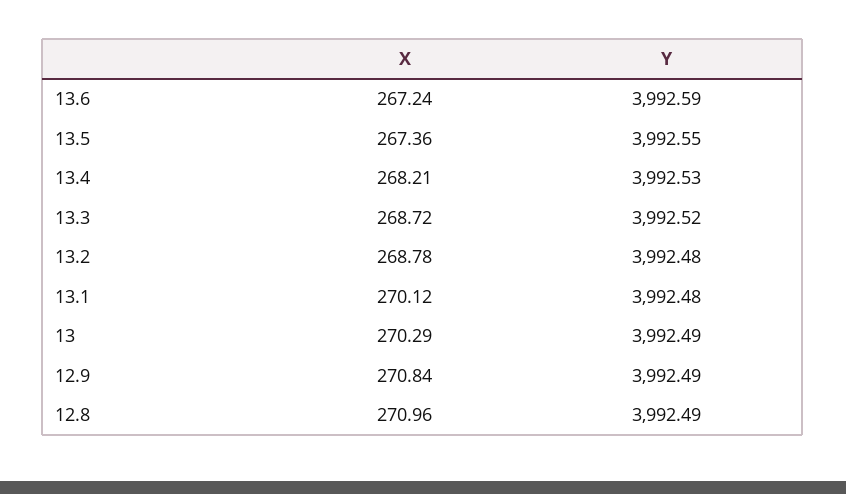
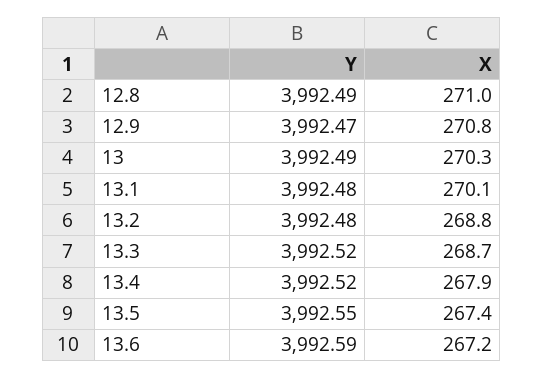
  {
    "X": {
      "13.6": 267.24,
      "13.5": 267.36,
-     "13.4": 268.21,
+     "13.4": 267.9,
      "13.3": 268.72,
      "13.2": 268.78,
      "13.1": 270.12,
      "13": 270.29,
      "12.9": 270.84,
      "12.8": 270.96
    },
    "Y": {
      "13.6": 3992.59,
      "13.5": 3992.55,
-     "13.4": 3992.53,
+     "13.4": 3992.52,
      "13.3": 3992.52,
      "13.2": 3992.48,
      "13.1": 3992.48,
      "13": 3992.49,
-     "12.9": 3992.49,
+     "12.9": 3992.47,
      "12.8": 3992.49
    }
  }

